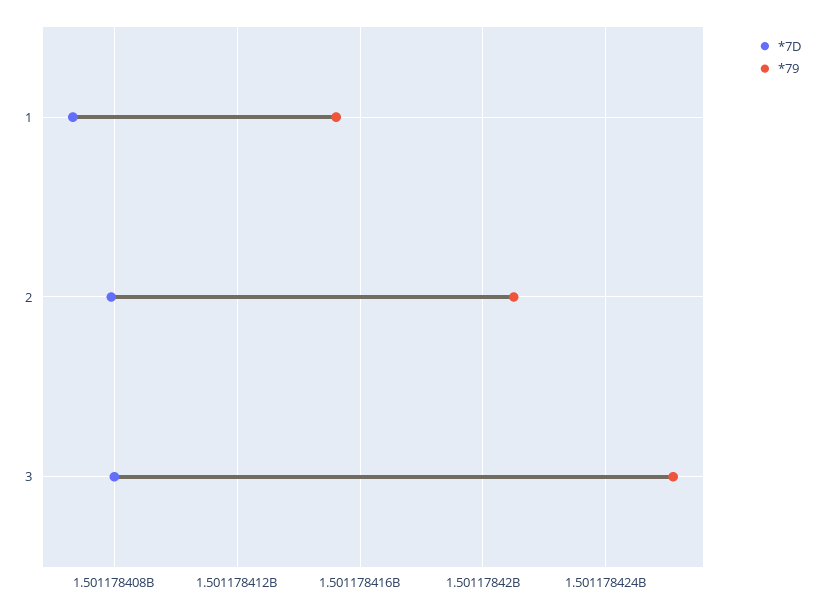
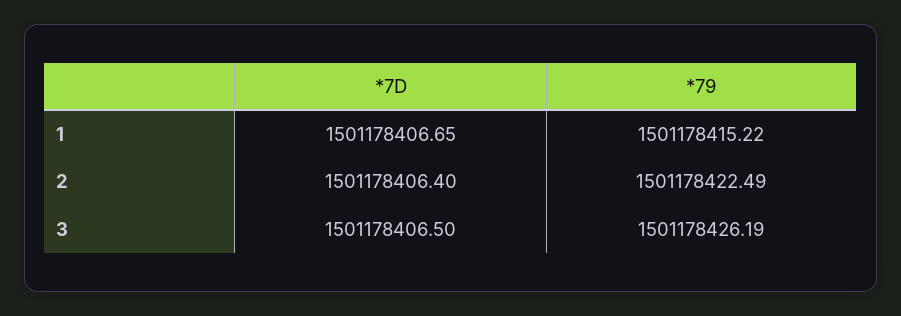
  {
    "*7D": {
      "1": 1501178406.65,
-     "2": 1501178408,
+     "2": 1501178406.4,
-     "3": 1501178408
+     "3": 1501178406.5
    },
    "*79": {
      "1": 1501178415.22,
-     "2": 1501178421,
+     "2": 1501178422.49,
      "3": 1501178426.19
    }
  }

